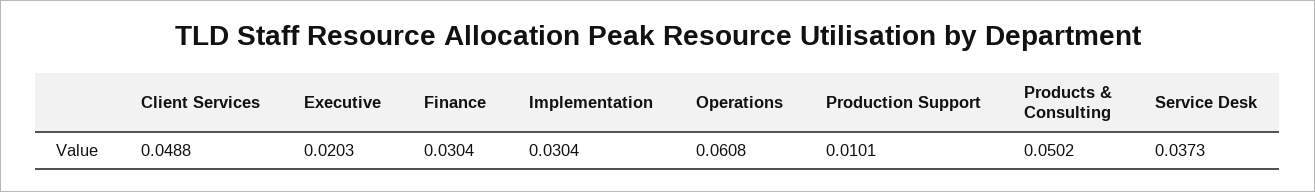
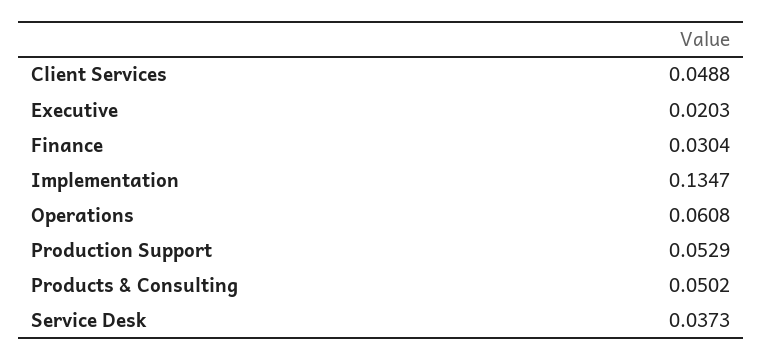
  {
    "Client Services": 0.0488,
    "Executive": 0.0203,
    "Finance": 0.0304,
-   "Implementation": 0.0304,
+   "Implementation": 0.1347,
    "Operations": 0.0608,
-   "Production Support": 0.0101,
+   "Production Support": 0.0529,
    "Products & Consulting": 0.0502,
    "Service Desk": 0.0373
  }

